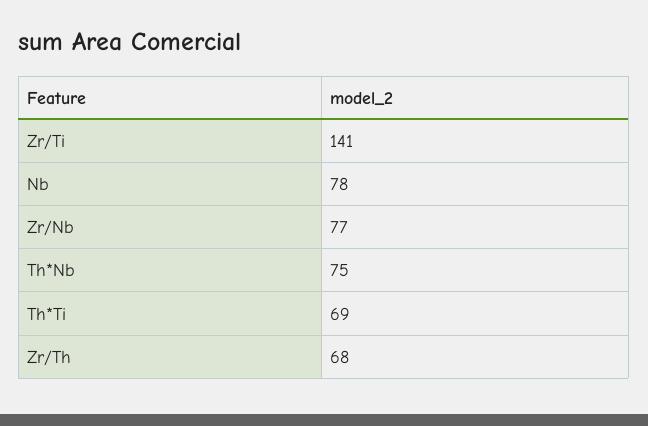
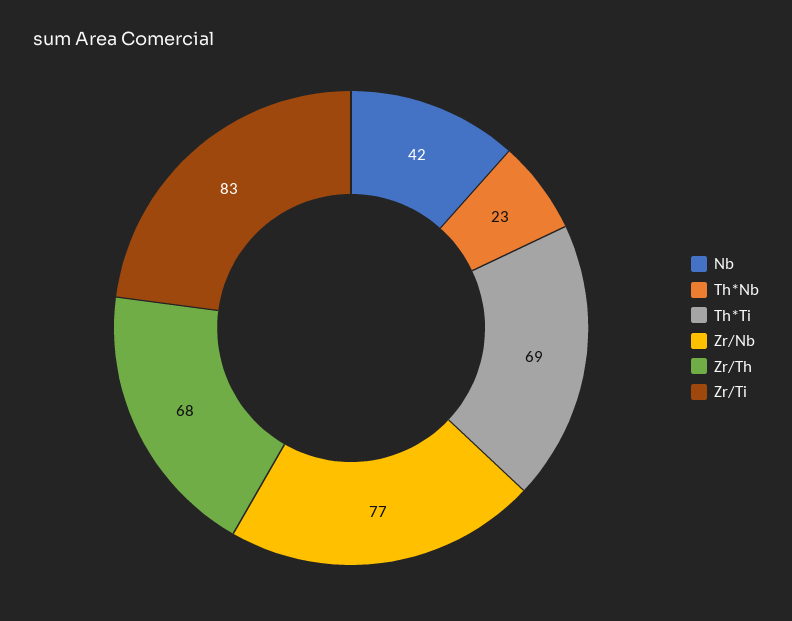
  {
-   "Zr/Ti": 141,
+   "Zr/Ti": 83,
-   "Nb": 78,
+   "Nb": 42,
    "Zr/Nb": 77,
-   "Th*Nb": 75,
+   "Th*Nb": 23,
    "Th*Ti": 69,
    "Zr/Th": 68
  }

